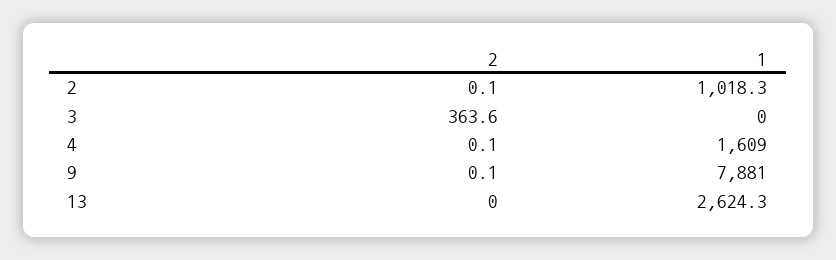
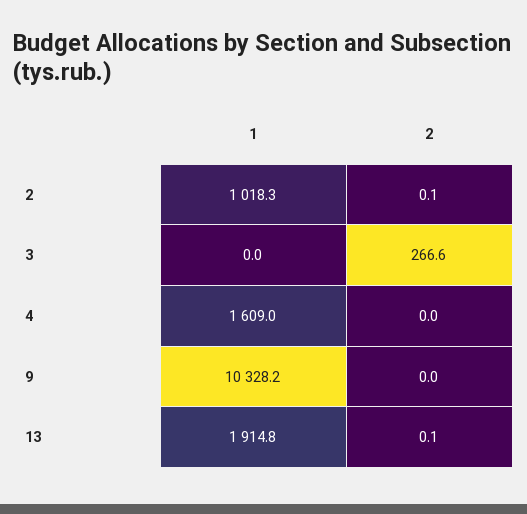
  {
    "2": {
      "2": 0.1,
-     "3": 363.6,
+     "3": 266.6,
-     "4": 0.1,
+     "4": 0,
-     "9": 0.1,
+     "9": 0,
-     "13": 0
+     "13": 0.1
    },
    "1": {
      "2": 1018.3,
      "3": 0,
      "4": 1609,
-     "9": 7881,
+     "9": 10328.2,
-     "13": 2624.3
+     "13": 1914.8
    }
  }

